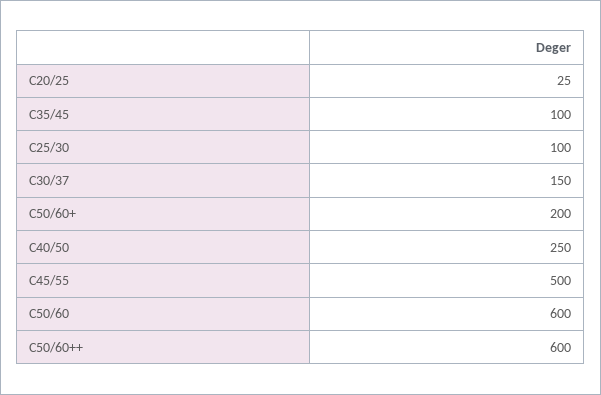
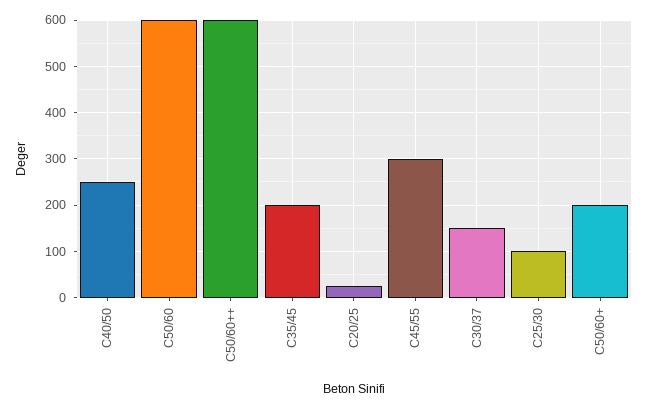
  {
    "C20/25": 25,
-   "C35/45": 100,
+   "C35/45": 200,
    "C25/30": 100,
    "C30/37": 150,
    "C50/60+": 200,
    "C40/50": 250,
-   "C45/55": 500,
+   "C45/55": 300,
    "C50/60": 600,
    "C50/60++": 600
  }

